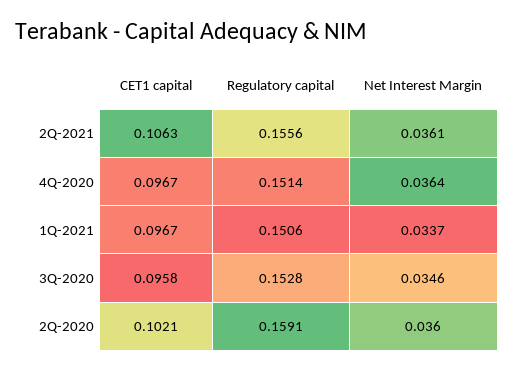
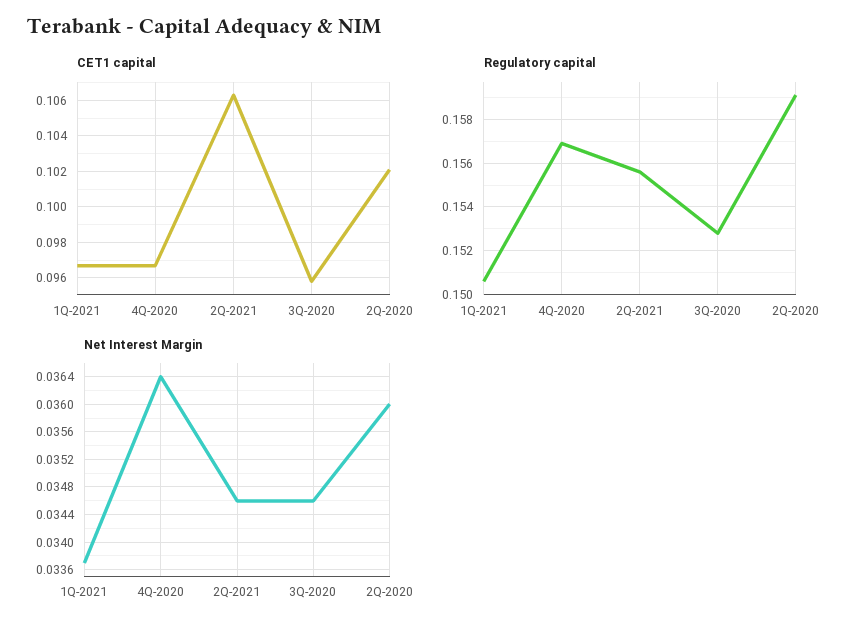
  {
    "CET1 capital": {
      "2Q-2021": 0.1063,
      "4Q-2020": 0.0967,
      "1Q-2021": 0.0967,
      "3Q-2020": 0.0958,
      "2Q-2020": 0.1021
    },
    "Regulatory capital": {
      "2Q-2021": 0.1556,
-     "4Q-2020": 0.1514,
+     "4Q-2020": 0.157,
      "1Q-2021": 0.1506,
      "3Q-2020": 0.1528,
      "2Q-2020": 0.1591
    },
    "Net Interest Margin": {
-     "2Q-2021": 0.0361,
+     "2Q-2021": 0.0346,
      "4Q-2020": 0.0364,
      "1Q-2021": 0.0337,
      "3Q-2020": 0.0346,
      "2Q-2020": 0.036
    }
  }

